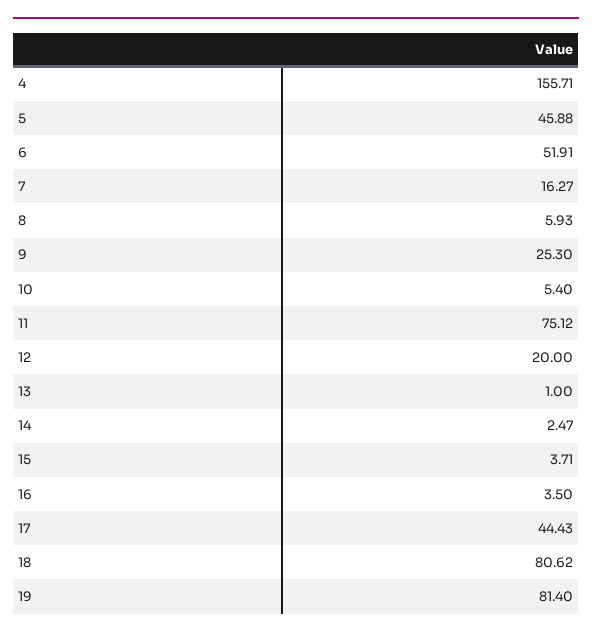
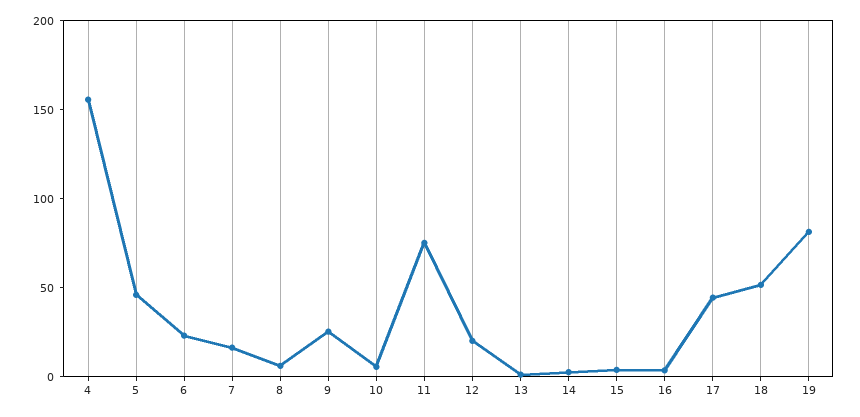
  {
    "4": 155.71,
    "5": 45.88,
-   "6": 51.91,
+   "6": 20,
    "7": 16.27,
    "8": 5.93,
    "9": 25.3,
    "10": 5.4,
    "11": 75.12,
    "12": 20,
    "13": 1,
    "14": 2.47,
    "15": 3.71,
    "16": 3.5,
    "17": 44.43,
-   "18": 80.62,
+   "18": 50,
    "19": 81.4
  }

